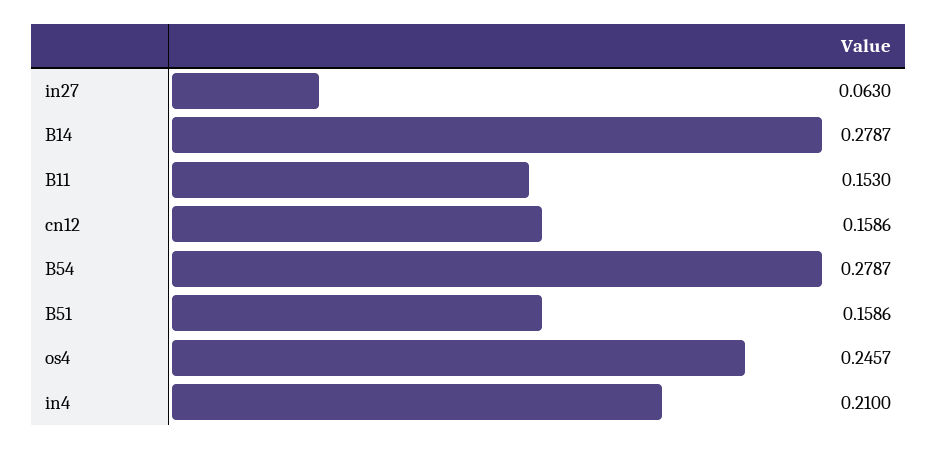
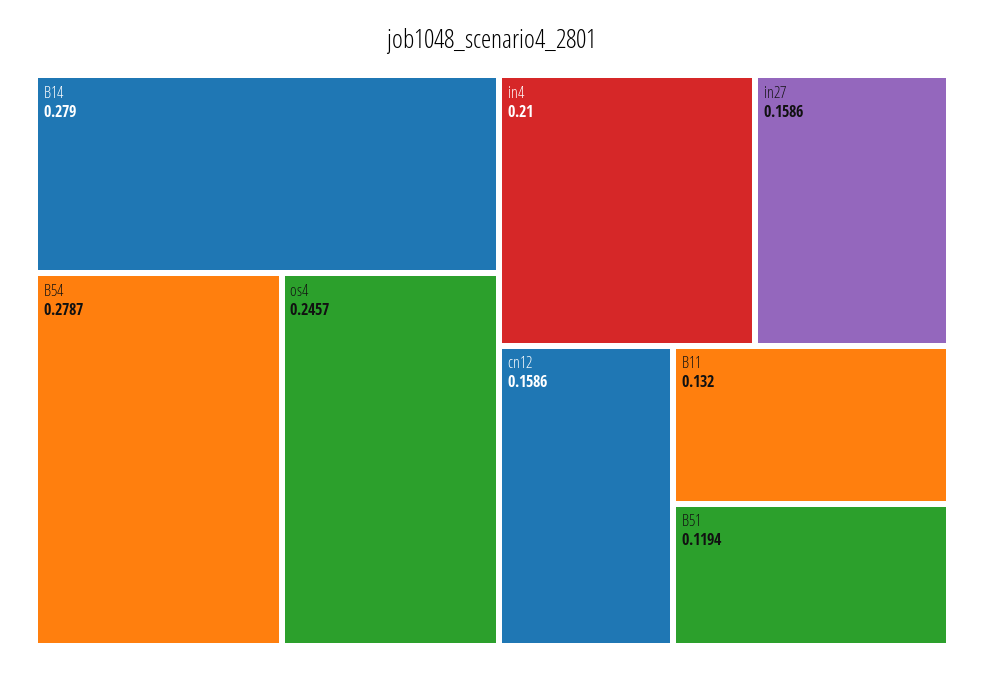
  {
-   "in27": 0.063,
+   "in27": 0.1586,
-   "B14": 0.2787,
+   "B14": 0.279,
-   "B11": 0.153,
+   "B11": 0.132,
    "cn12": 0.1586,
    "B54": 0.2787,
-   "B51": 0.1586,
+   "B51": 0.1194,
    "os4": 0.2457,
    "in4": 0.21
  }

